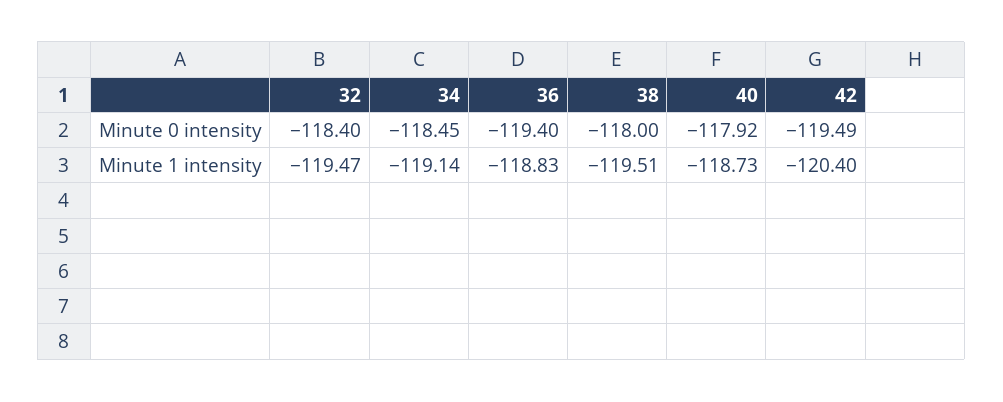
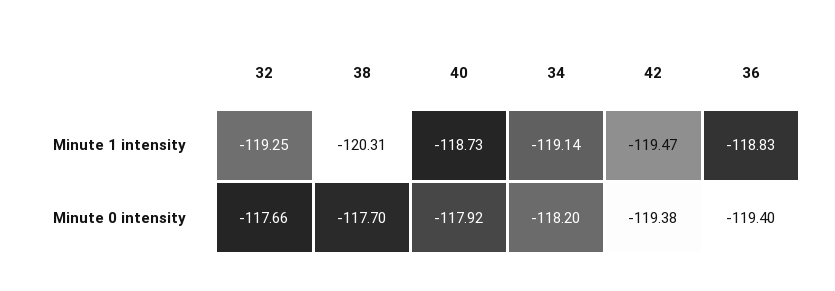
  {
    "32": {
-     "Minute 0 intensity": -118.4,
+     "Minute 0 intensity": -117.66,
-     "Minute 1 intensity": -119.47
+     "Minute 1 intensity": -119.25
    },
    "34": {
-     "Minute 0 intensity": -118.45,
+     "Minute 0 intensity": -118.2,
      "Minute 1 intensity": -119.14
    },
    "36": {
      "Minute 0 intensity": -119.4,
      "Minute 1 intensity": -118.83
    },
    "38": {
-     "Minute 0 intensity": -118,
+     "Minute 0 intensity": -117.7,
-     "Minute 1 intensity": -119.51
+     "Minute 1 intensity": -120.31
    },
    "40": {
      "Minute 0 intensity": -117.92,
      "Minute 1 intensity": -118.73
    },
    "42": {
-     "Minute 0 intensity": -119.49,
+     "Minute 0 intensity": -119.38,
-     "Minute 1 intensity": -120.4
+     "Minute 1 intensity": -119.47
    }
  }

